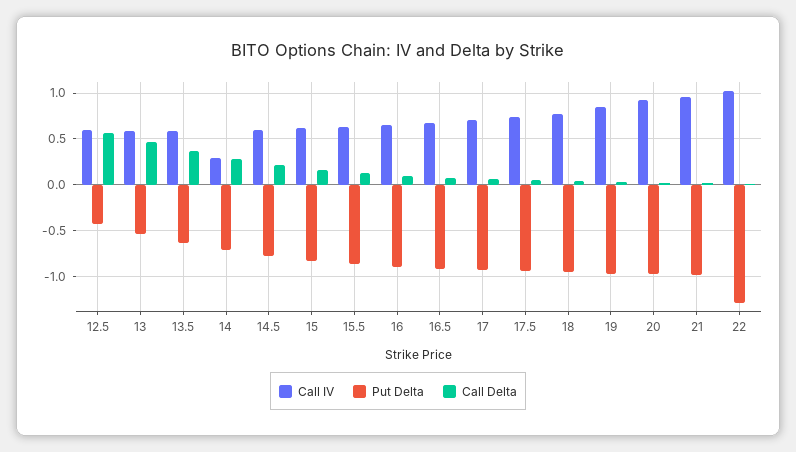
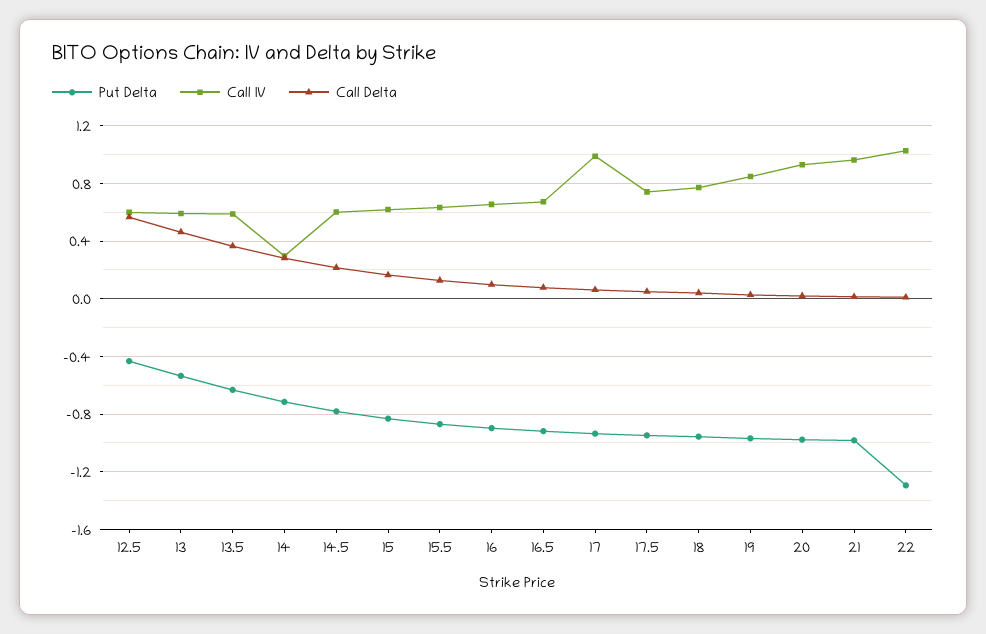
  {
    "Call IV": {
      "12.5": 0.6,
      "13": 0.6,
      "13.5": 0.6,
      "14": 0.3,
      "14.5": 0.6,
      "15": 0.6,
      "15.5": 0.65,
      "16": 0.65,
      "16.5": 0.65,
-     "17": 0.7,
+     "17": 1,
      "17.5": 0.75,
      "18": 0.75,
      "19": 0.85,
      "20": 0.95,
      "21": 0.95,
      "22": 1.05
    },
    "Put Delta": {
      "12.5": -0.45,
      "13": -0.55,
      "13.5": -0.65,
      "14": -0.7,
      "14.5": -0.8,
      "15": -0.85,
      "15.5": -0.85,
      "16": -0.9,
      "16.5": -0.9,
      "17": -0.95,
      "17.5": -0.95,
      "18": -0.95,
      "19": -0.95,
      "20": -1,
      "21": -1,
      "22": -1.3
    },
    "Call Delta": {
      "12.5": 0.55,
      "13": 0.45,
      "13.5": 0.35,
      "14": 0.3,
      "14.5": 0.2,
      "15": 0.15,
      "15.5": 0.15,
      "16": 0.1,
      "16.5": 0.1,
      "17": 0.05,
      "17.5": 0.05,
      "18": 0.05,
      "19": 0.05,
      "20": 0,
      "21": 0,
      "22": 0
    }
  }

